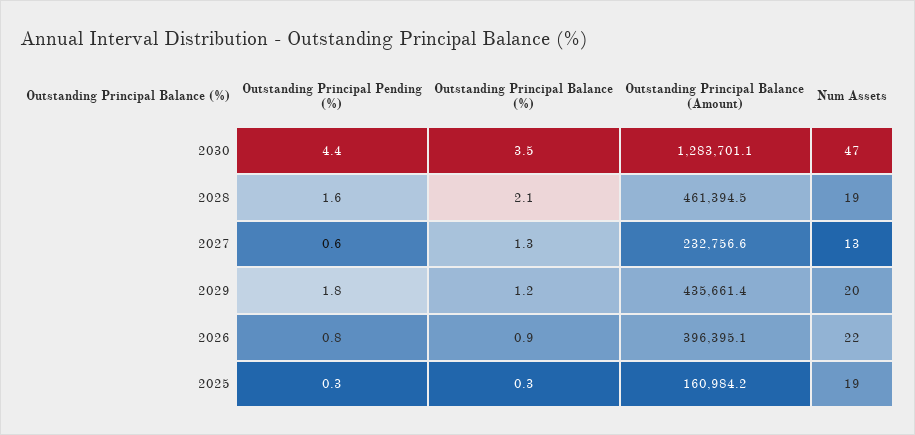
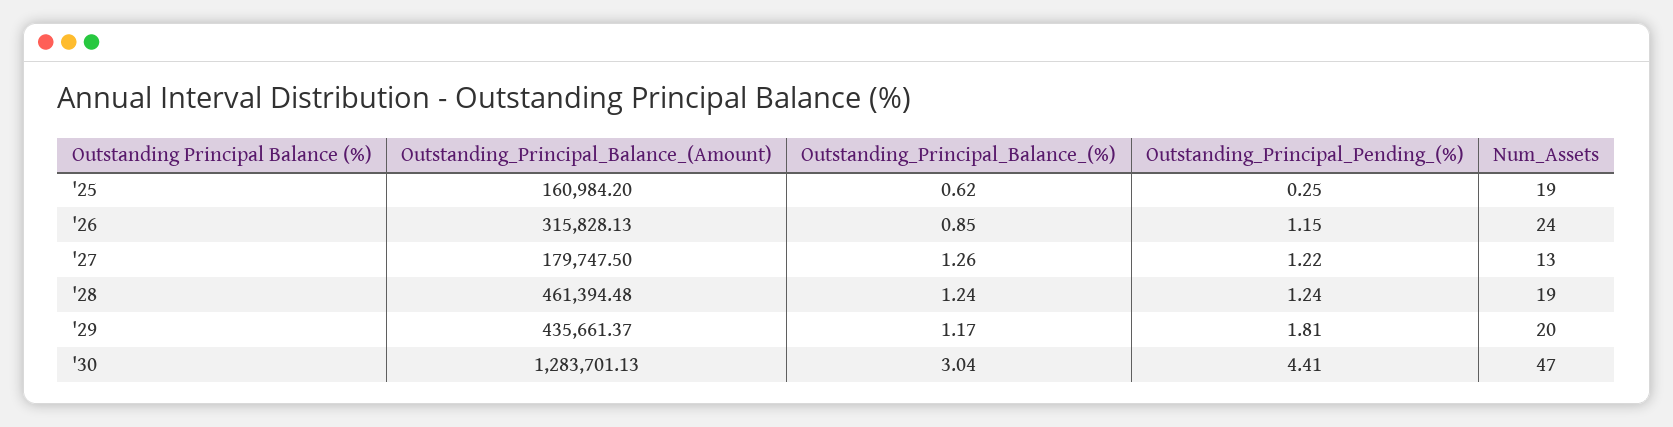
  {
    "Outstanding Principal Pending (%)": {
      "2030": 4.41,
-     "2028": 1.6,
+     "2028": 1.24,
-     "2027": 0.6,
+     "2027": 1.22,
      "2029": 1.81,
-     "2026": 0.8,
+     "2026": 1.15,
      "2025": 0.25
    },
    "Outstanding Principal Balance (%)": {
-     "2030": 3.5,
+     "2030": 3.04,
-     "2028": 2.1,
+     "2028": 1.24,
      "2027": 1.26,
      "2029": 1.17,
      "2026": 0.85,
-     "2025": 0.3
+     "2025": 0.62
    },
    "Outstanding Principal Balance (Amount)": {
      "2030": 1283701.13,
      "2028": 461394.48,
-     "2027": 232756.6,
+     "2027": 179747.5,
      "2029": 435661.37,
-     "2026": 396395.1,
+     "2026": 315828.13,
      "2025": 160984.2
    },
    "Num Assets": {
      "2030": 47,
      "2028": 19,
      "2027": 13,
      "2029": 20,
-     "2026": 22,
+     "2026": 24,
      "2025": 19
    }
  }

